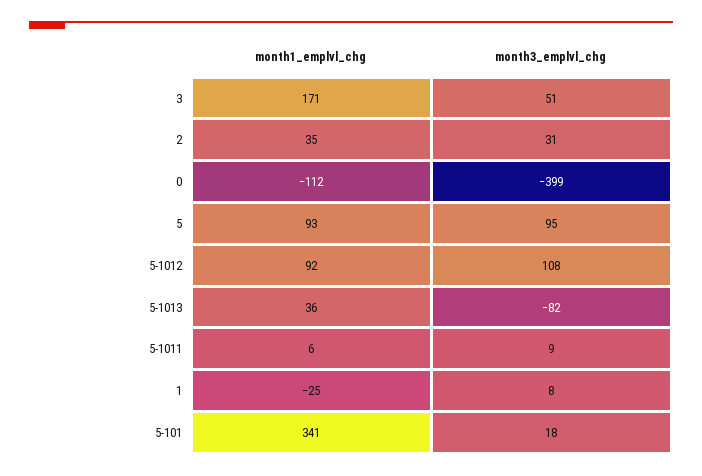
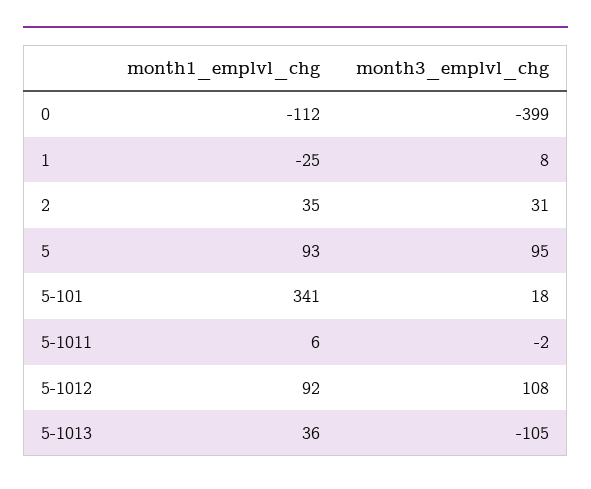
  {
    "month1_emplvl_chg": {
-     "3": 171,
      "2": 35,
      "0": -112,
      "5": 93,
      "5-1012": 92,
      "5-1013": 36,
      "5-1011": 6,
      "1": -25,
      "5-101": 341
    },
    "month3_emplvl_chg": {
-     "3": 51,
      "2": 31,
      "0": -399,
      "5": 95,
      "5-1012": 108,
-     "5-1013": -82,
+     "5-1013": -105,
-     "5-1011": 9,
+     "5-1011": -2,
      "1": 8,
      "5-101": 18
    }
  }

